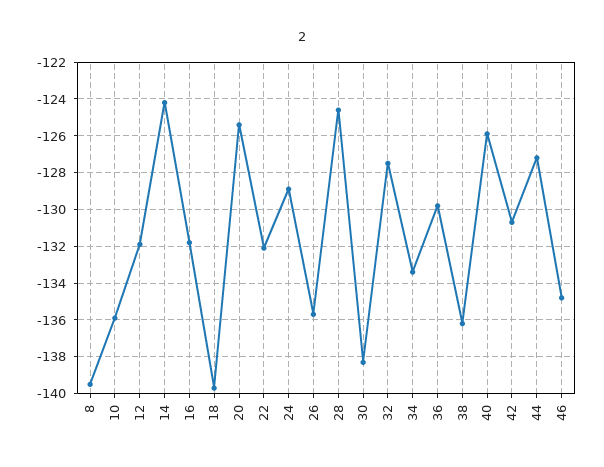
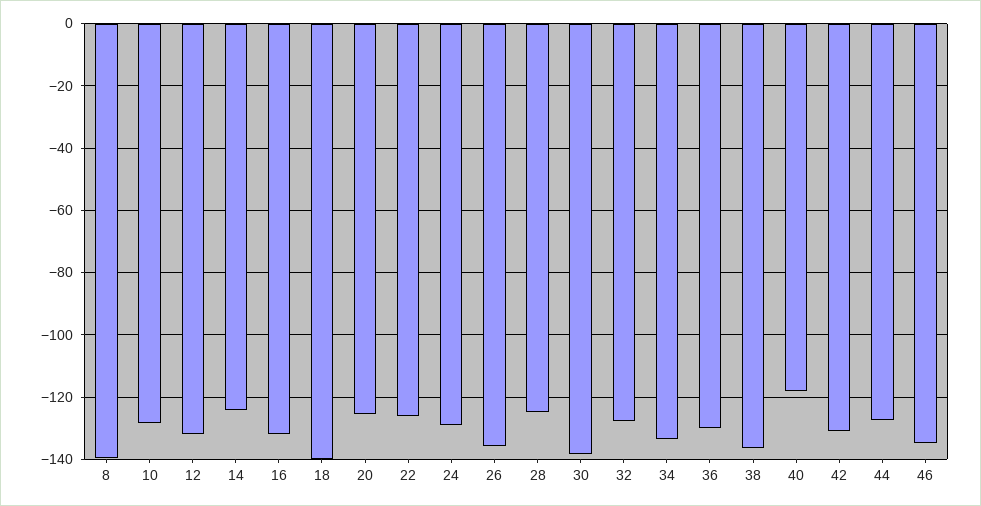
  {
    "8": -139.5,
-   "10": -136,
+   "10": -128,
    "12": -132,
    "14": -124,
    "16": -132,
    "18": -139.5,
    "20": -125.5,
-   "22": -132,
+   "22": -126,
    "24": -129,
    "26": -135.5,
    "28": -124.5,
    "30": -138.5,
    "32": -127.5,
    "34": -133.5,
    "36": -130,
    "38": -136,
-   "40": -126,
+   "40": -118,
    "42": -130.5,
    "44": -127,
    "46": -135
  }

